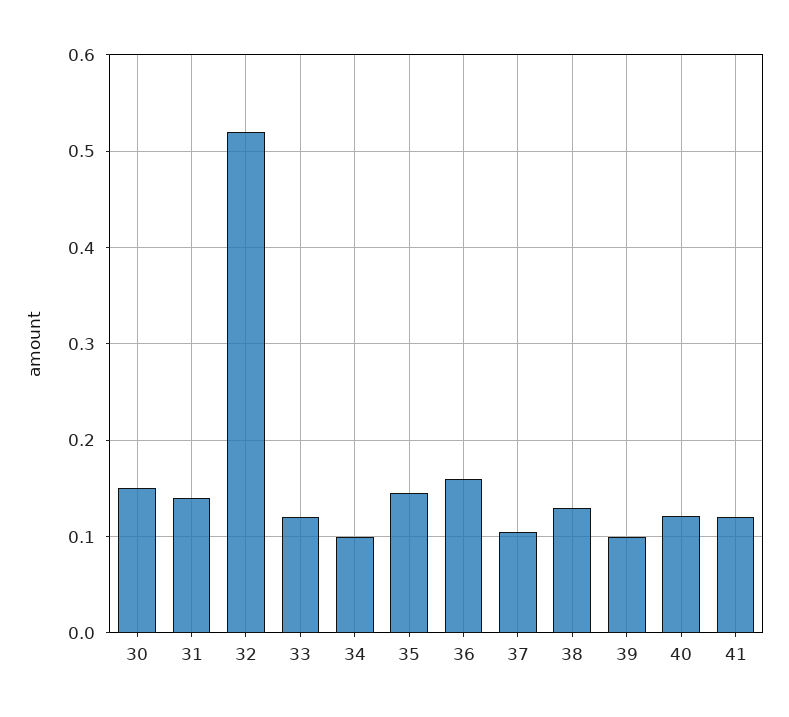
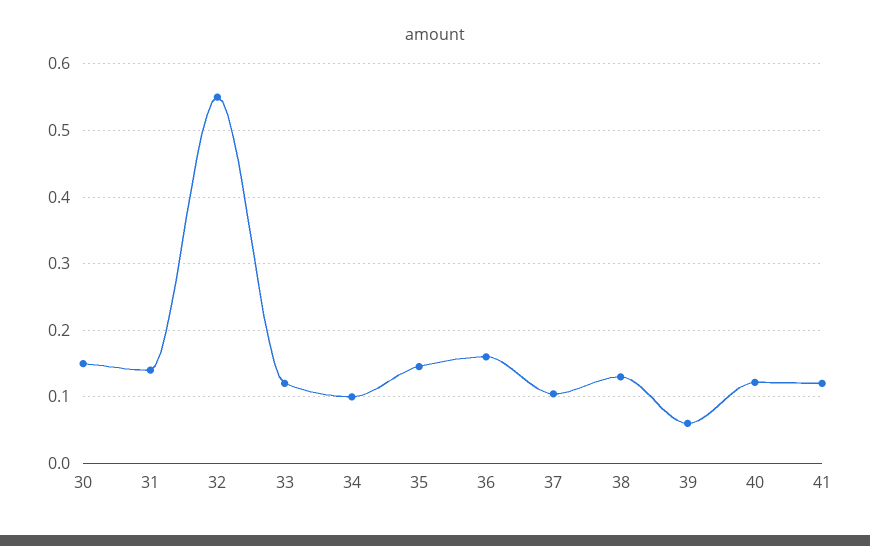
  {
    "30": 0.15,
    "31": 0.14,
-   "32": 0.52,
+   "32": 0.55,
    "33": 0.12,
    "34": 0.1,
    "35": 0.15,
    "36": 0.16,
    "37": 0.1,
    "38": 0.13,
-   "39": 0.1,
+   "39": 0.06,
    "40": 0.12,
    "41": 0.12
  }

